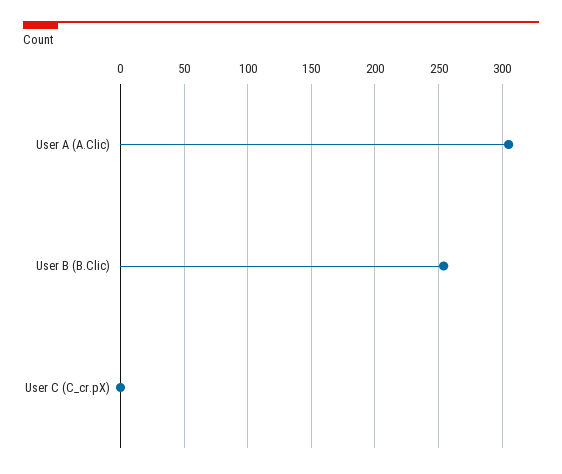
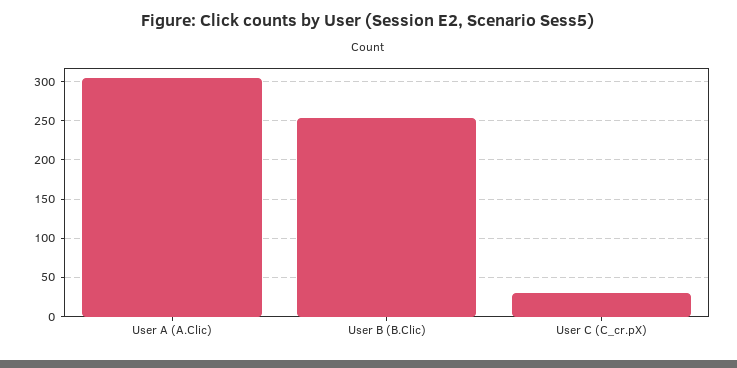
  {
    "User A (A.Clic)": 305,
    "User B (B.Clic)": 255,
-   "User C (C_cr.pX)": 0
+   "User C (C_cr.pX)": 30
  }

